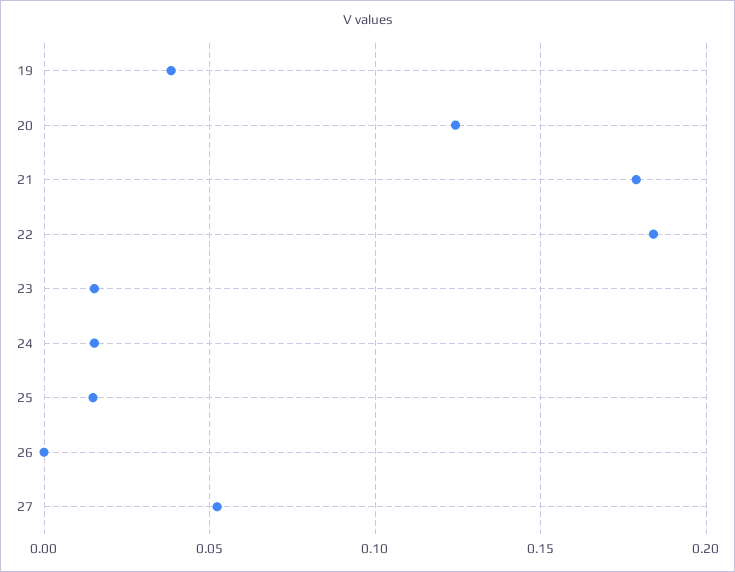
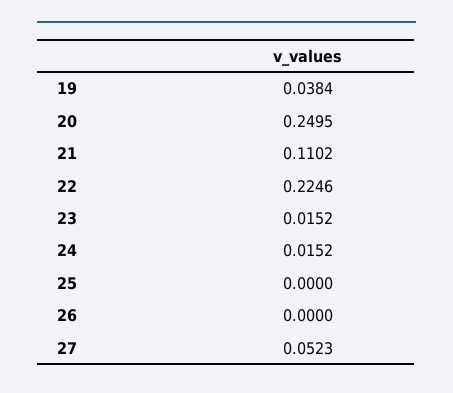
  {
    "19": 0.0384,
-   "20": 0.125,
+   "20": 0.2495,
-   "21": 0.18,
+   "21": 0.1102,
-   "22": 0.185,
+   "22": 0.2246,
    "23": 0.0152,
    "24": 0.0152,
-   "25": 0.015,
+   "25": 0,
    "26": 0,
    "27": 0.0523
  }

